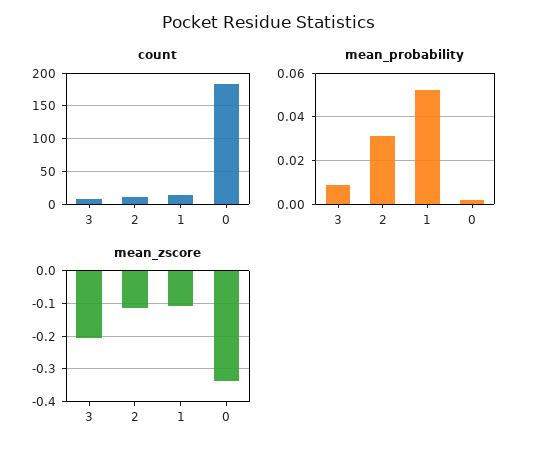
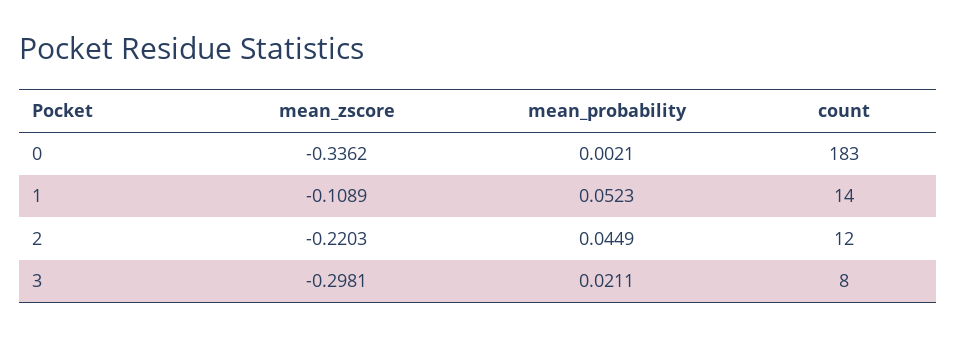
  {
    "count": {
      "3": 8,
      "2": 12,
      "1": 14,
      "0": 183
    },
    "mean_probability": {
-     "3": 0.01,
+     "3": 0.0211,
-     "2": 0.03,
+     "2": 0.0449,
      "1": 0.0523,
      "0": 0.0021
    },
    "mean_zscore": {
-     "3": -0.2,
+     "3": -0.2981,
-     "2": -0.12,
+     "2": -0.2203,
      "1": -0.1089,
      "0": -0.3362
    }
  }

